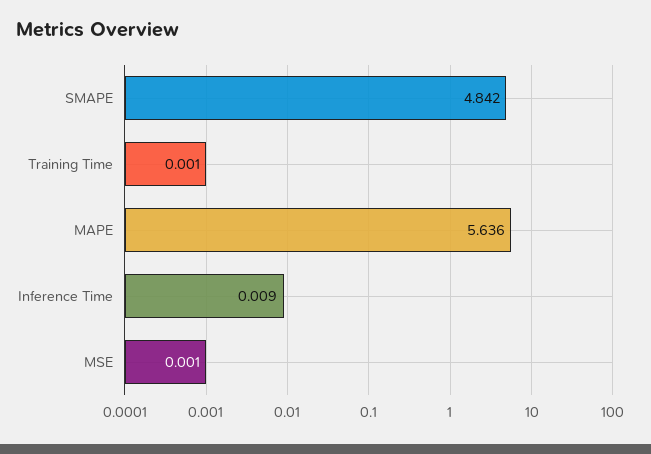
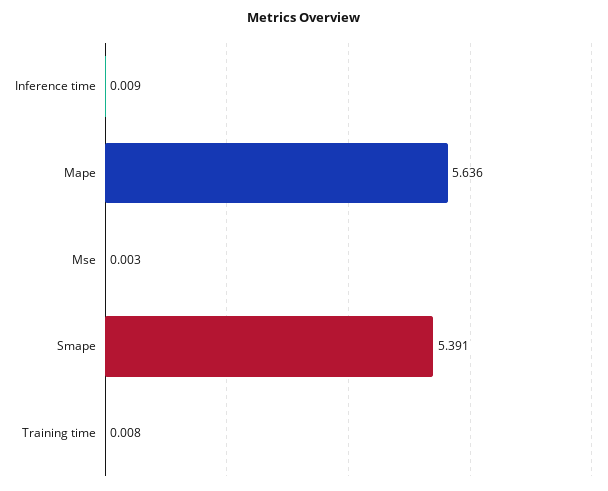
  {
-   "SMAPE": 4.842,
+   "SMAPE": 5.391,
-   "Training Time": 0.001,
+   "Training Time": 0.008,
    "MAPE": 5.636,
    "Inference Time": 0.009,
-   "MSE": 0.001
+   "MSE": 0.003
  }

